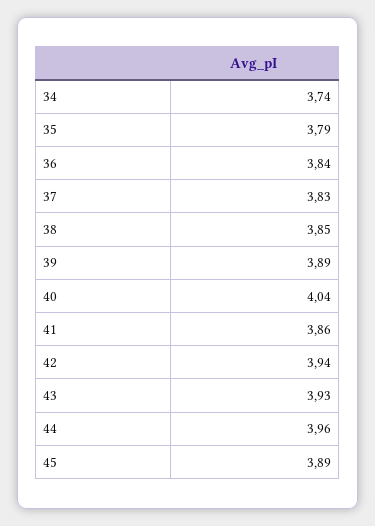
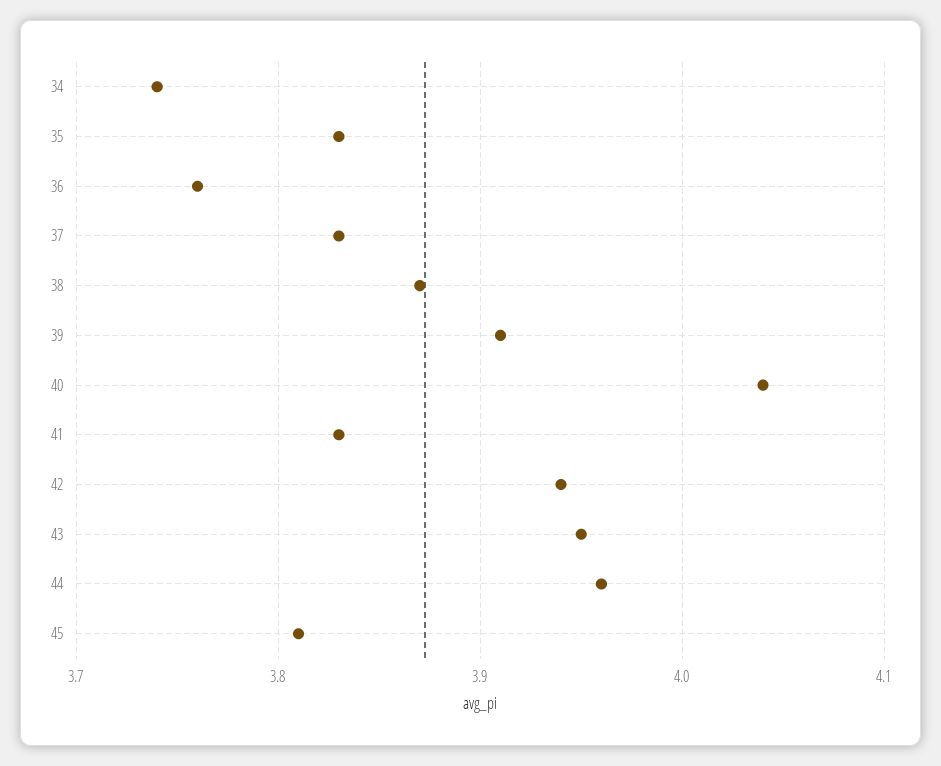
  {
    "34": 3.74,
-   "35": 3.79,
+   "35": 3.83,
-   "36": 3.84,
+   "36": 3.76,
    "37": 3.83,
-   "38": 3.85,
+   "38": 3.87,
-   "39": 3.89,
+   "39": 3.91,
    "40": 4.04,
-   "41": 3.86,
+   "41": 3.83,
    "42": 3.94,
-   "43": 3.93,
+   "43": 3.95,
    "44": 3.96,
-   "45": 3.89
+   "45": 3.81
  }

